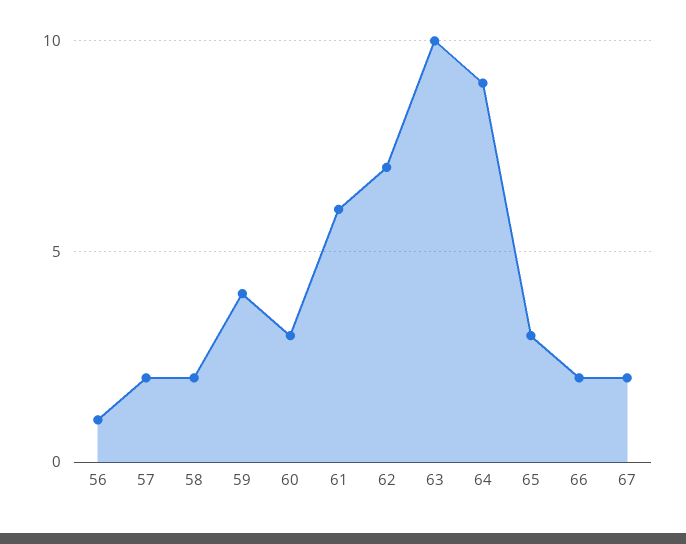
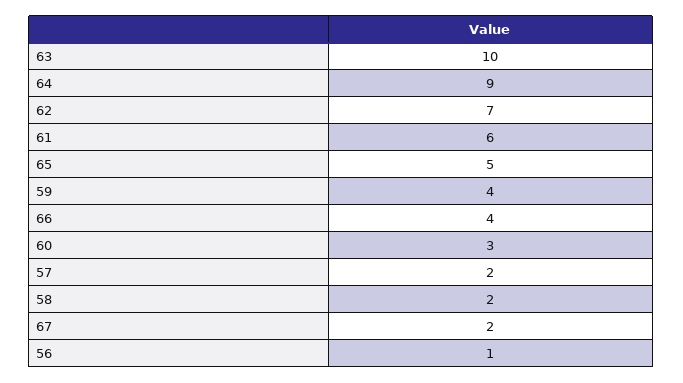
  {
    "56": 1,
    "57": 2,
    "58": 2,
    "59": 4,
    "60": 3,
    "61": 6,
    "62": 7,
    "63": 10,
    "64": 9,
-   "65": 3,
+   "65": 5,
-   "66": 2,
+   "66": 4,
    "67": 2
  }

